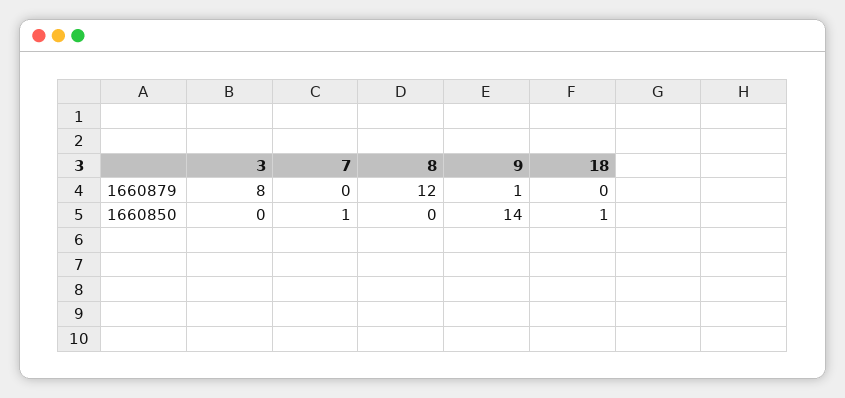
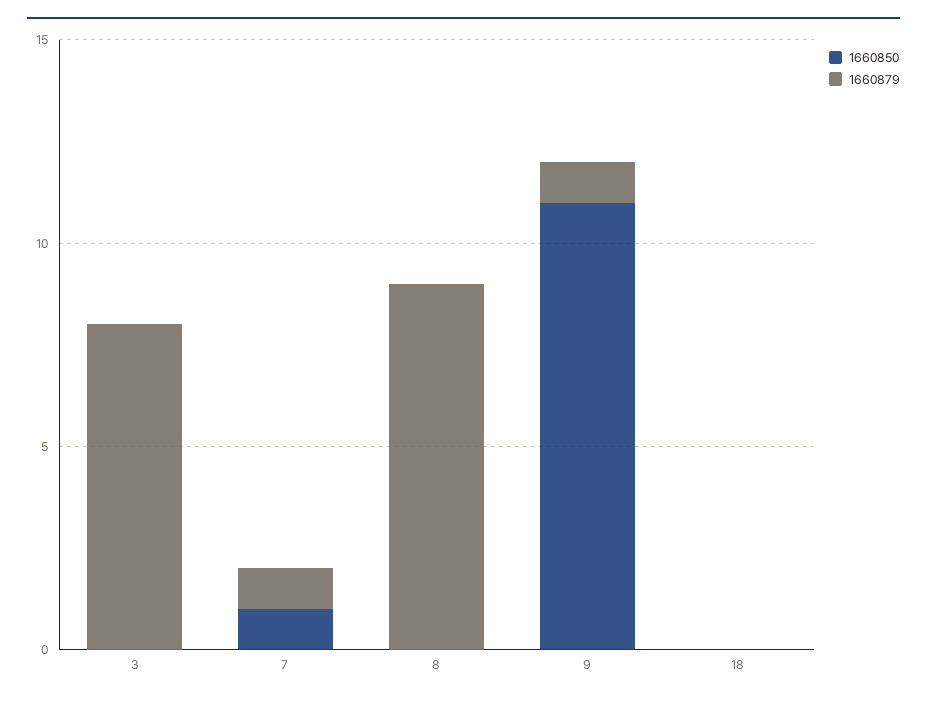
  {
    "1660879": {
      "3": 8,
-     "7": 0,
+     "7": 1,
-     "8": 12,
+     "8": 9,
      "9": 1,
      "18": 0
    },
    "1660850": {
      "3": 0,
      "7": 1,
      "8": 0,
-     "9": 14,
+     "9": 11,
-     "18": 1
+     "18": 0
    }
  }

